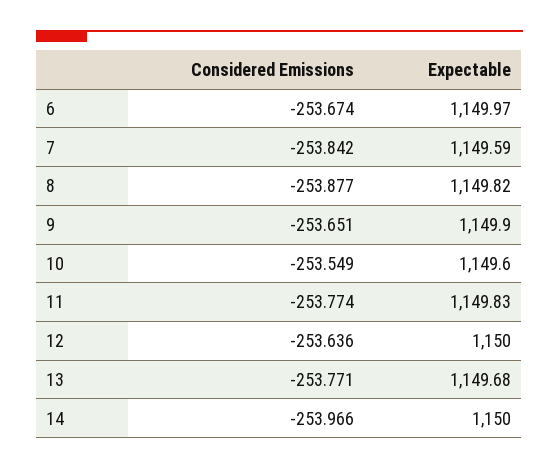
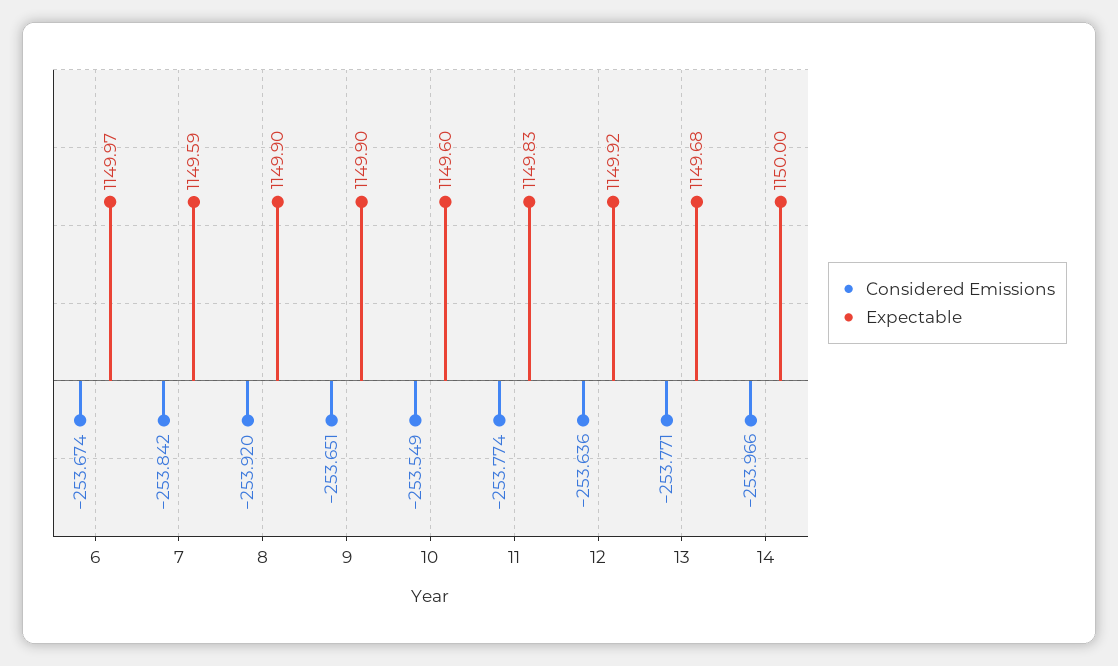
  {
    "Considered Emissions": {
      "6": -253.674,
      "7": -253.842,
-     "8": -253.877,
+     "8": -253.92,
      "9": -253.651,
      "10": -253.549,
      "11": -253.774,
      "12": -253.636,
      "13": -253.771,
      "14": -253.966
    },
    "Expectable": {
      "6": 1149.97,
      "7": 1149.59,
-     "8": 1149.82,
+     "8": 1149.9,
      "9": 1149.9,
      "10": 1149.6,
      "11": 1149.83,
-     "12": 1150,
+     "12": 1149.92,
      "13": 1149.68,
      "14": 1150
    }
  }

